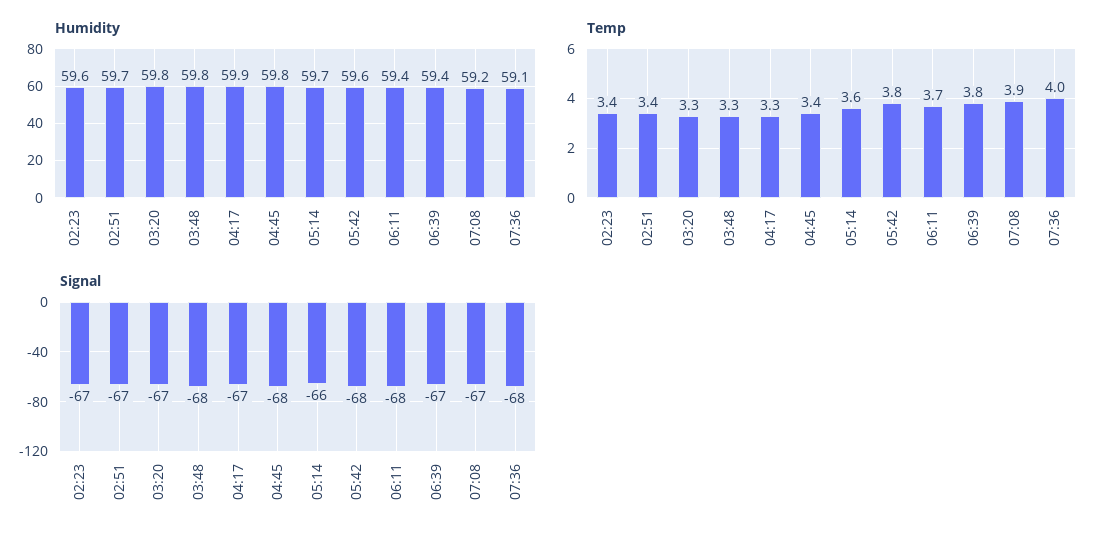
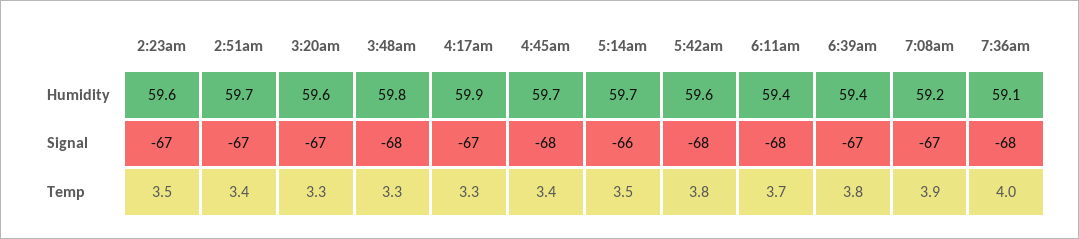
  {
    "Humidity": {
      "02:23": 59.6,
      "02:51": 59.7,
-     "03:20": 59.8,
+     "03:20": 59.6,
      "03:48": 59.8,
      "04:17": 59.9,
-     "04:45": 59.8,
+     "04:45": 59.7,
      "05:14": 59.7,
      "05:42": 59.6,
      "06:11": 59.4,
      "06:39": 59.4,
      "07:08": 59.2,
      "07:36": 59.1
    },
    "Temp": {
-     "02:23": 3.4,
+     "02:23": 3.5,
      "02:51": 3.4,
      "03:20": 3.3,
      "03:48": 3.3,
      "04:17": 3.3,
      "04:45": 3.4,
-     "05:14": 3.6,
+     "05:14": 3.5,
      "05:42": 3.8,
      "06:11": 3.7,
      "06:39": 3.8,
      "07:08": 3.9,
      "07:36": 4
    },
    "Signal": {
      "02:23": -67,
      "02:51": -67,
      "03:20": -67,
      "03:48": -68,
      "04:17": -67,
      "04:45": -68,
      "05:14": -66,
      "05:42": -68,
      "06:11": -68,
      "06:39": -67,
      "07:08": -67,
      "07:36": -68
    }
  }

